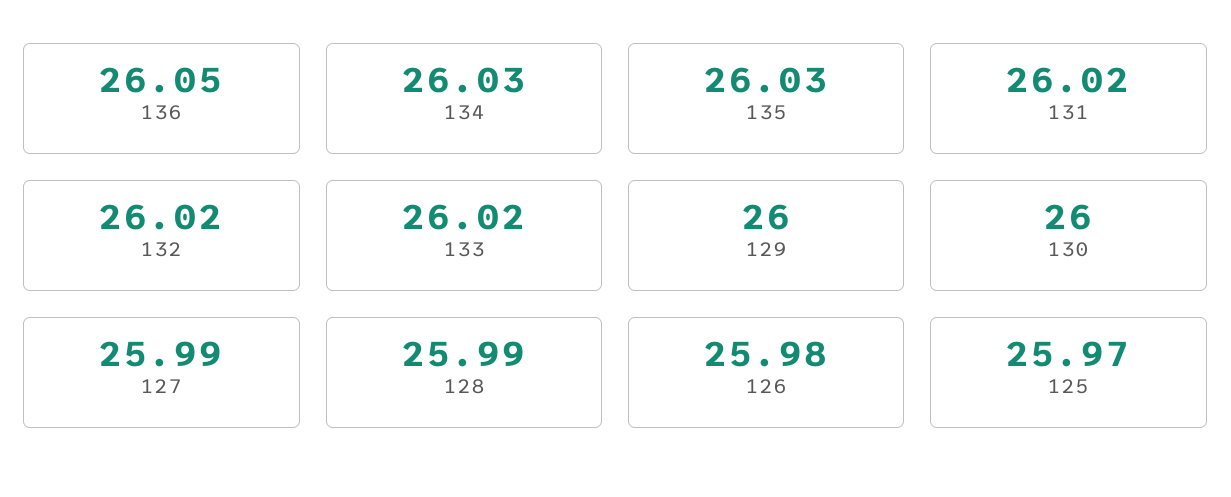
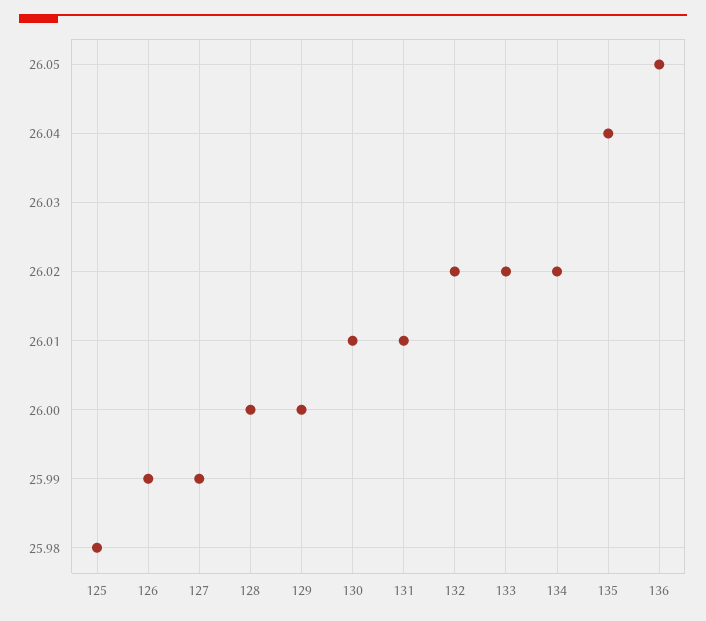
  {
    "136": 26.05,
-   "134": 26.03,
+   "134": 26.02,
-   "135": 26.03,
+   "135": 26.04,
-   "131": 26.02,
+   "131": 26.01,
    "132": 26.02,
    "133": 26.02,
    "129": 26,
-   "130": 26,
+   "130": 26.01,
    "127": 25.99,
-   "128": 25.99,
+   "128": 26,
-   "126": 25.98,
+   "126": 25.99,
-   "125": 25.97
+   "125": 25.98
  }

